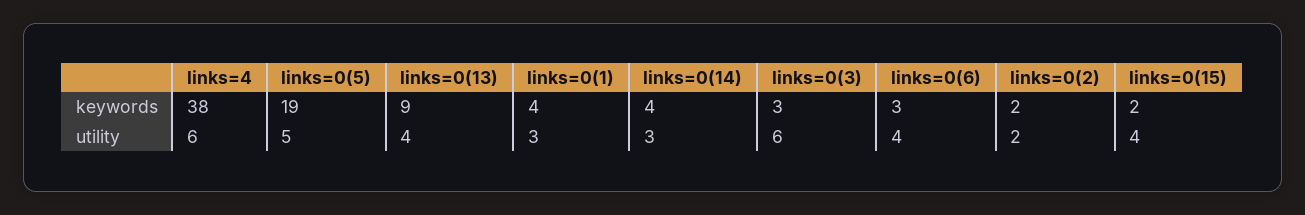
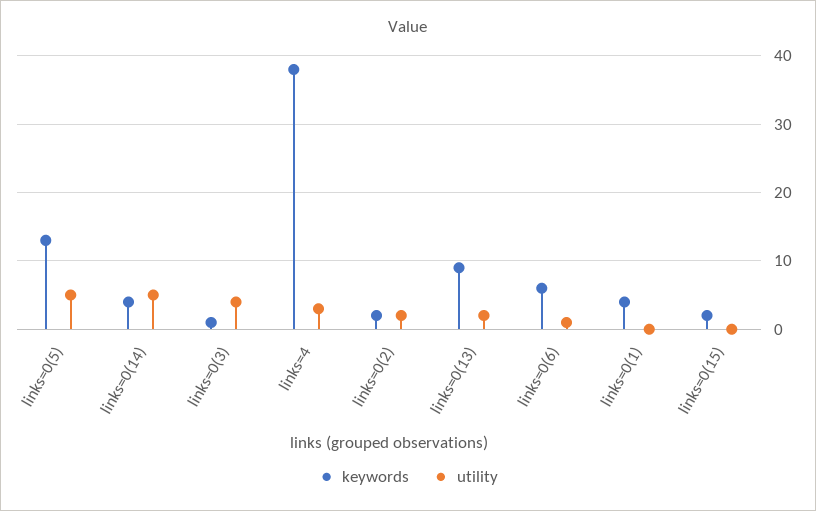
  {
    "keywords": {
      "links=4": 38,
-     "links=0(5)": 19,
+     "links=0(5)": 13,
      "links=0(13)": 9,
      "links=0(1)": 4,
      "links=0(14)": 4,
-     "links=0(3)": 3,
+     "links=0(3)": 1,
-     "links=0(6)": 3,
+     "links=0(6)": 6,
      "links=0(2)": 2,
      "links=0(15)": 2
    },
    "utility": {
-     "links=4": 6,
+     "links=4": 3,
      "links=0(5)": 5,
-     "links=0(13)": 4,
+     "links=0(13)": 2,
-     "links=0(1)": 3,
+     "links=0(1)": 0,
-     "links=0(14)": 3,
+     "links=0(14)": 5,
-     "links=0(3)": 6,
+     "links=0(3)": 4,
-     "links=0(6)": 4,
+     "links=0(6)": 1,
      "links=0(2)": 2,
-     "links=0(15)": 4
+     "links=0(15)": 0
    }
  }

